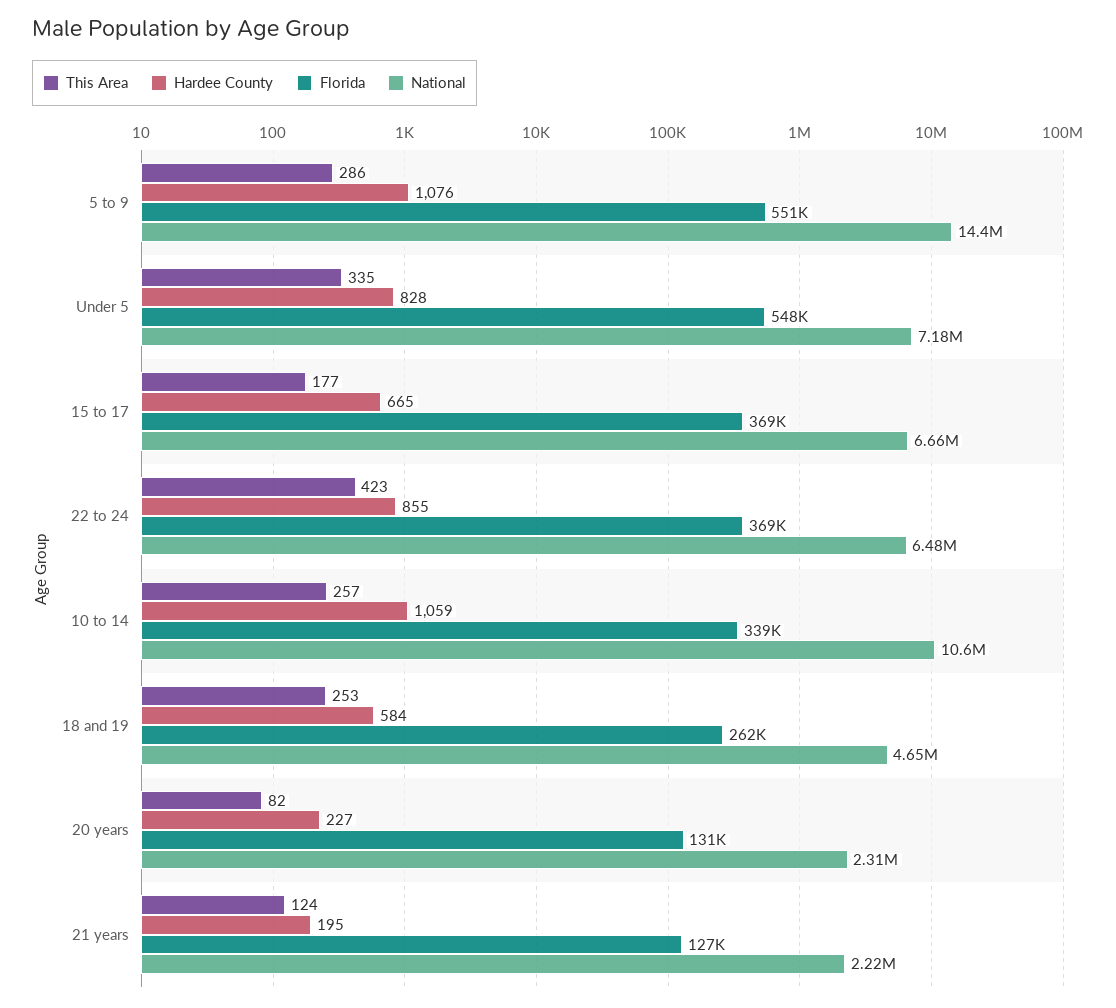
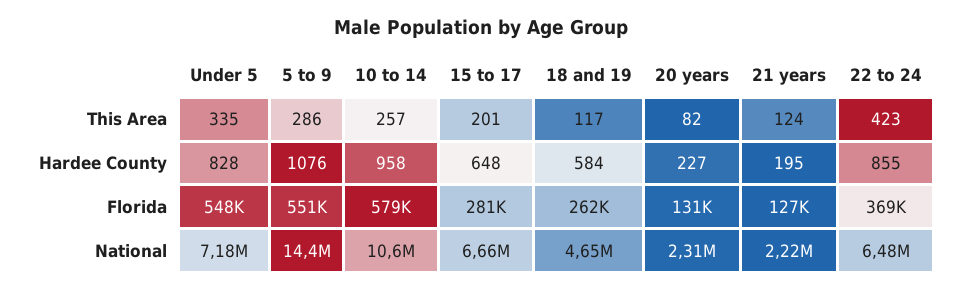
  {
    "This Area": {
      "5 to 9": 286,
      "Under 5": 335,
-     "15 to 17": 177,
+     "15 to 17": 201,
      "22 to 24": 423,
      "10 to 14": 257,
-     "18 and 19": 253,
+     "18 and 19": 117,
      "20 years": 82,
      "21 years": 124
    },
    "Hardee County": {
      "5 to 9": 1076,
      "Under 5": 828,
-     "15 to 17": 665,
+     "15 to 17": 648,
      "22 to 24": 855,
-     "10 to 14": 1059,
+     "10 to 14": 958,
      "18 and 19": 584,
      "20 years": 227,
      "21 years": 195
    },
    "Florida": {
      "5 to 9": 551000,
      "Under 5": 548000,
-     "15 to 17": 369000,
+     "15 to 17": 281000,
      "22 to 24": 369000,
-     "10 to 14": 339000,
+     "10 to 14": 579000,
      "18 and 19": 262000,
      "20 years": 131000,
      "21 years": 127000
    },
    "National": {
      "5 to 9": 14400000,
      "Under 5": 7180000,
      "15 to 17": 6660000,
      "22 to 24": 6480000,
      "10 to 14": 10600000,
      "18 and 19": 4650000,
      "20 years": 2310000,
      "21 years": 2220000
    }
  }

